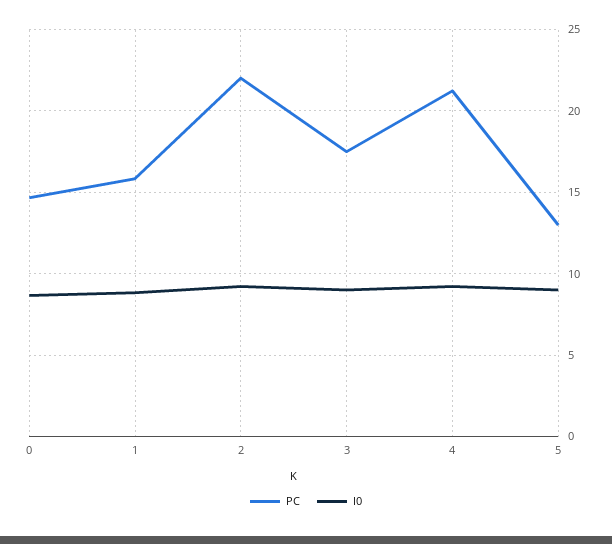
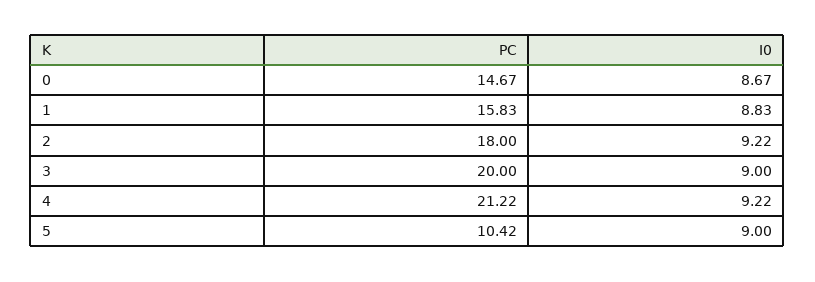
  {
    "PC": {
      "0": 14.67,
      "1": 15.83,
-     "2": 22,
+     "2": 18,
-     "3": 17.5,
+     "3": 20,
      "4": 21.22,
-     "5": 13
+     "5": 10.42
    },
    "I0": {
      "0": 8.67,
      "1": 8.83,
      "2": 9.22,
      "3": 9,
      "4": 9.22,
      "5": 9
    }
  }

